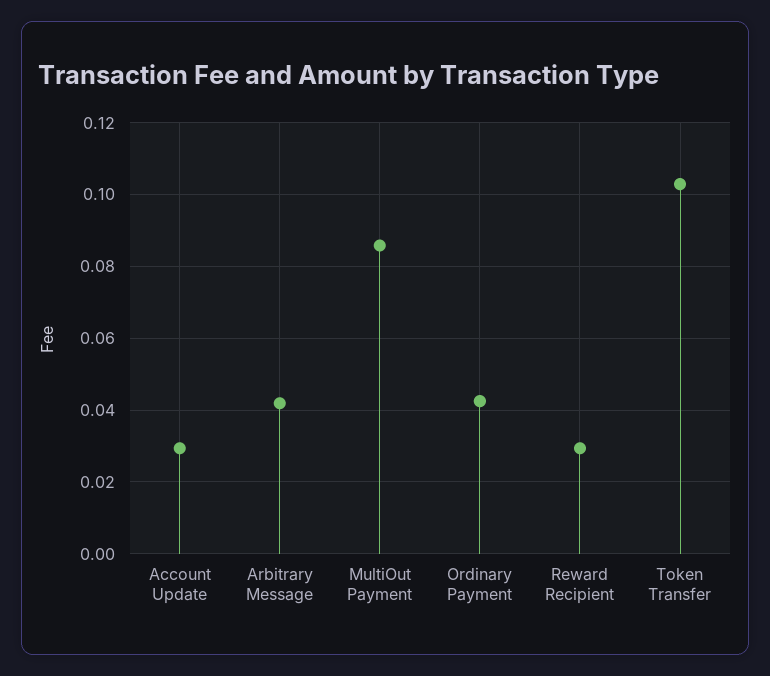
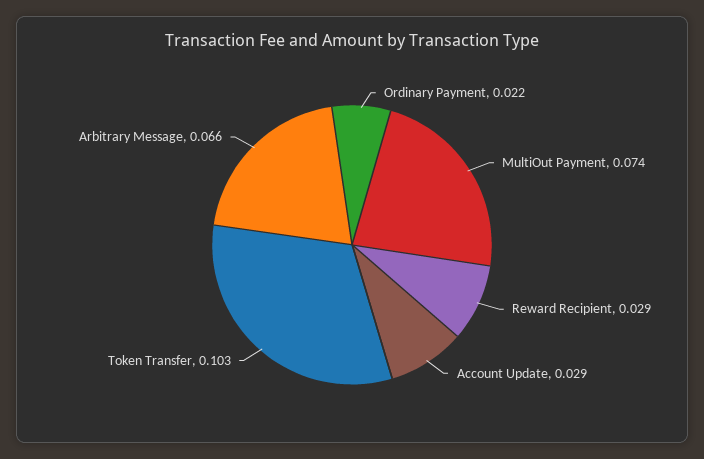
  {
    "Account Update": 0.029,
-   "Arbitrary Message": 0.042,
+   "Arbitrary Message": 0.066,
-   "MultiOut Payment": 0.086,
+   "MultiOut Payment": 0.074,
-   "Ordinary Payment": 0.042,
+   "Ordinary Payment": 0.022,
    "Reward Recipient": 0.029,
    "Token Transfer": 0.103
  }

